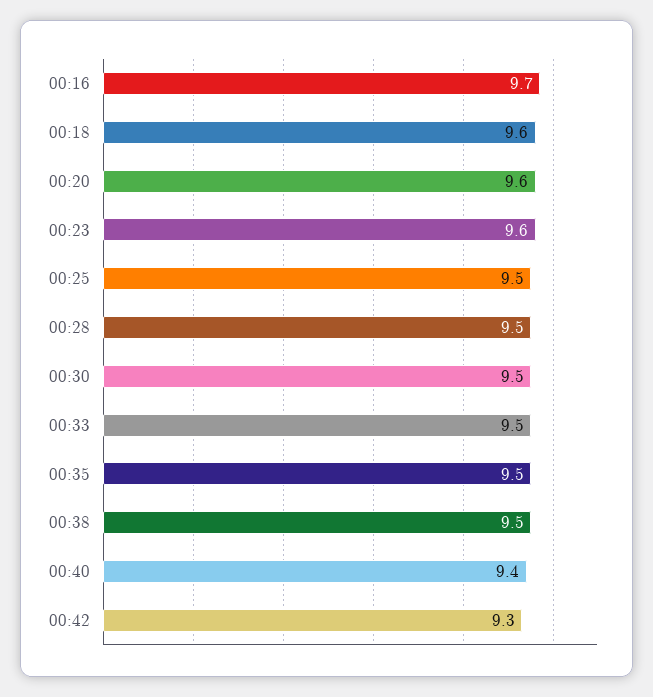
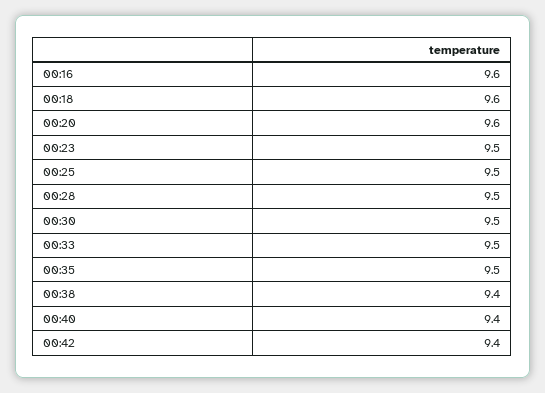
  {
-   "00:16": 9.7,
+   "00:16": 9.6,
    "00:18": 9.6,
    "00:20": 9.6,
-   "00:23": 9.6,
+   "00:23": 9.5,
    "00:25": 9.5,
    "00:28": 9.5,
    "00:30": 9.5,
    "00:33": 9.5,
    "00:35": 9.5,
-   "00:38": 9.5,
+   "00:38": 9.4,
    "00:40": 9.4,
-   "00:42": 9.3
+   "00:42": 9.4
  }

